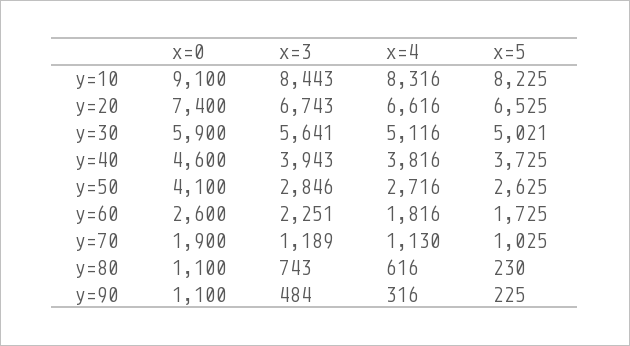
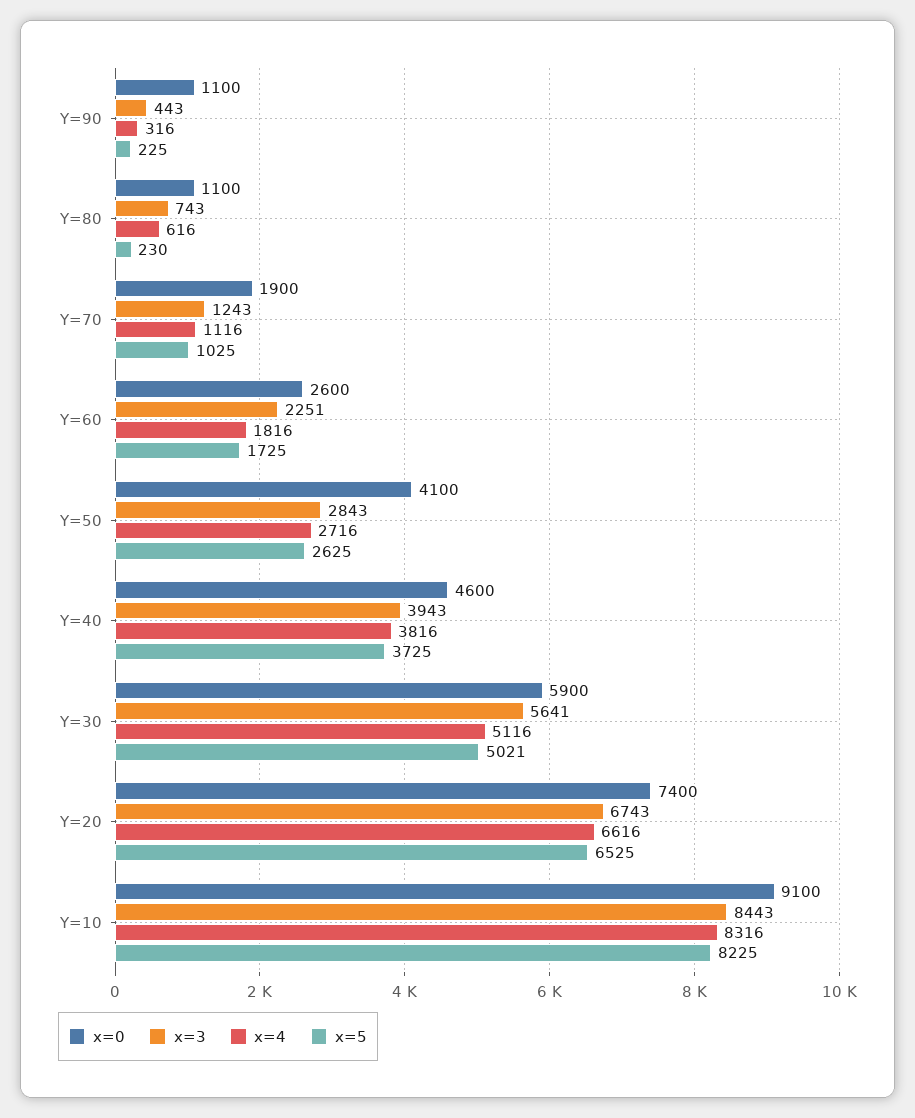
  {
    "x=0": {
      "y=10": 9100,
      "y=20": 7400,
      "y=30": 5900,
      "y=40": 4600,
      "y=50": 4100,
      "y=60": 2600,
      "y=70": 1900,
      "y=80": 1100,
      "y=90": 1100
    },
    "x=3": {
      "y=10": 8443,
      "y=20": 6743,
      "y=30": 5641,
      "y=40": 3943,
-     "y=50": 2846,
+     "y=50": 2843,
      "y=60": 2251,
-     "y=70": 1189,
+     "y=70": 1243,
      "y=80": 743,
-     "y=90": 484
+     "y=90": 443
    },
    "x=4": {
      "y=10": 8316,
      "y=20": 6616,
      "y=30": 5116,
      "y=40": 3816,
      "y=50": 2716,
      "y=60": 1816,
-     "y=70": 1130,
+     "y=70": 1116,
      "y=80": 616,
      "y=90": 316
    },
    "x=5": {
      "y=10": 8225,
      "y=20": 6525,
      "y=30": 5021,
      "y=40": 3725,
      "y=50": 2625,
      "y=60": 1725,
      "y=70": 1025,
      "y=80": 230,
      "y=90": 225
    }
  }

